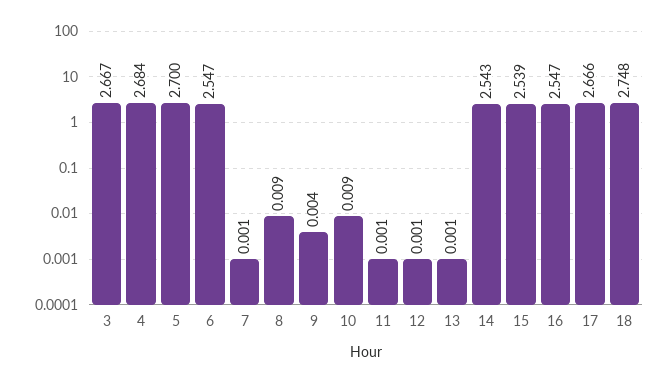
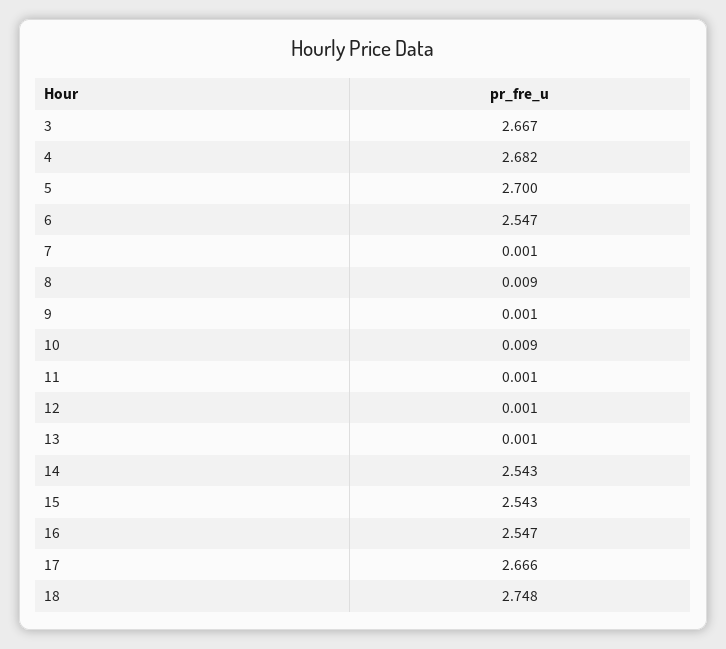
  {
    "3": 2.667,
-   "4": 2.684,
+   "4": 2.682,
    "5": 2.7,
    "6": 2.547,
    "7": 0.001,
    "8": 0.009,
-   "9": 0.004,
+   "9": 0.001,
    "10": 0.009,
    "11": 0.001,
    "12": 0.001,
    "13": 0.001,
    "14": 2.543,
-   "15": 2.539,
+   "15": 2.543,
    "16": 2.547,
    "17": 2.666,
    "18": 2.748
  }

